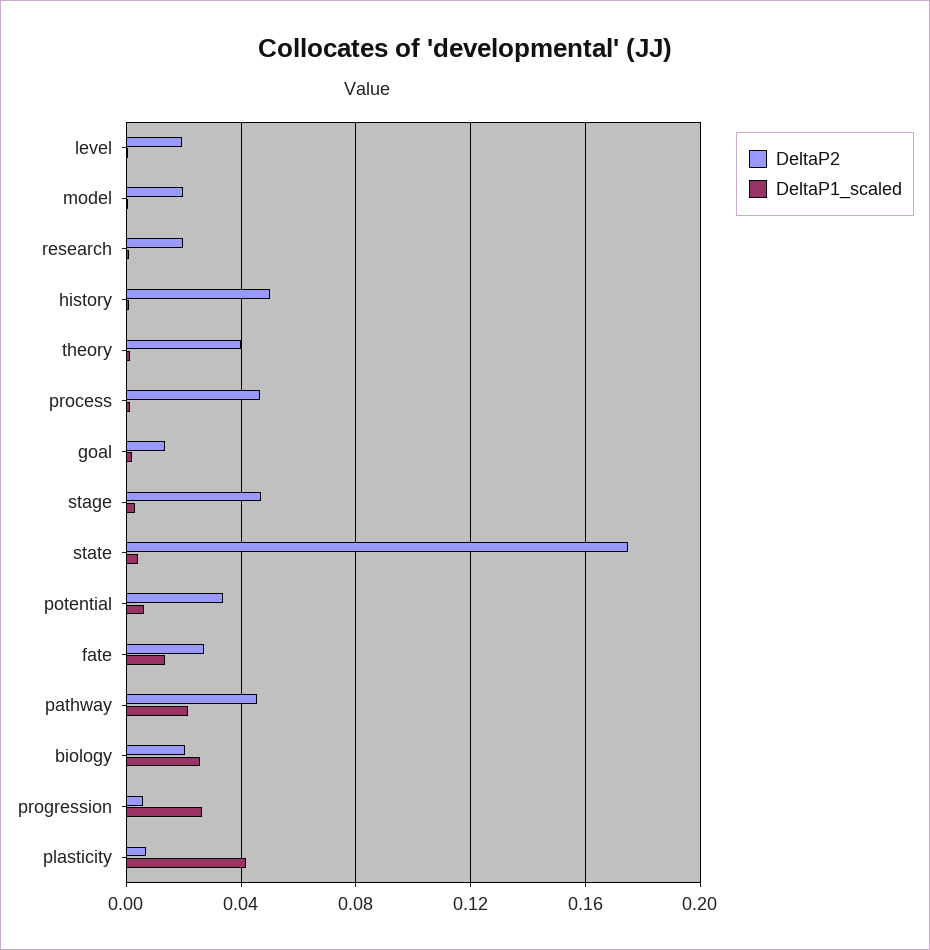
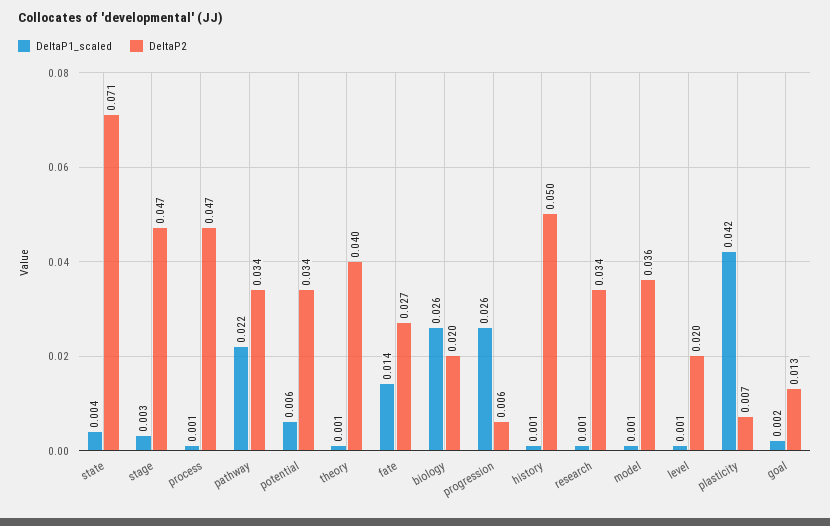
  {
    "DeltaP2": {
      "level": 0.02,
-     "model": 0.02,
+     "model": 0.036,
-     "research": 0.02,
+     "research": 0.034,
      "history": 0.05,
      "theory": 0.04,
      "process": 0.047,
      "goal": 0.013,
      "stage": 0.047,
-     "state": 0.175,
+     "state": 0.071,
      "potential": 0.034,
      "fate": 0.027,
-     "pathway": 0.045,
+     "pathway": 0.034,
      "biology": 0.02,
      "progression": 0.006,
      "plasticity": 0.007
    },
    "DeltaP1_scaled": {
      "level": 0.001,
      "model": 0.001,
      "research": 0.001,
      "history": 0.001,
      "theory": 0.001,
      "process": 0.001,
      "goal": 0.002,
      "stage": 0.003,
      "state": 0.004,
      "potential": 0.006,
      "fate": 0.014,
      "pathway": 0.022,
      "biology": 0.026,
      "progression": 0.026,
      "plasticity": 0.042
    }
  }

